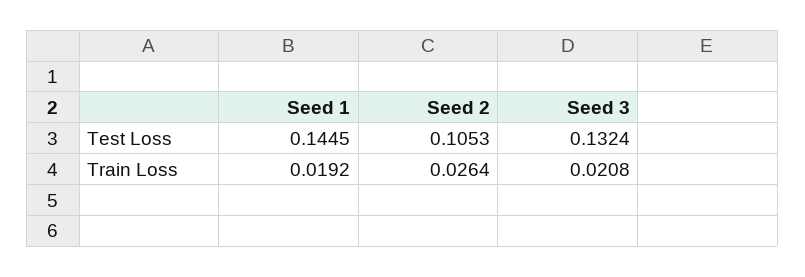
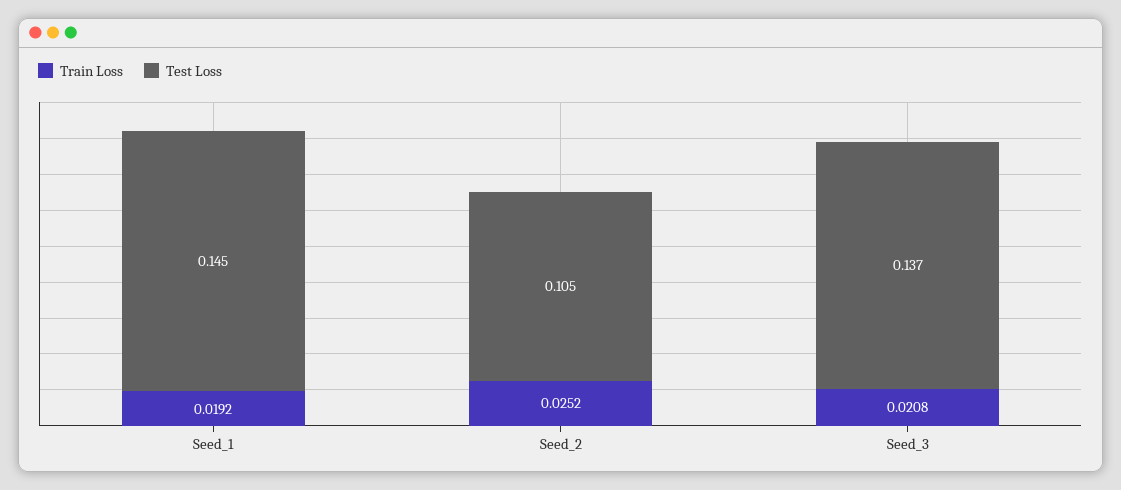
  {
    "Test Loss": {
      "Seed 1": 0.1445,
      "Seed 2": 0.1053,
-     "Seed 3": 0.1324
+     "Seed 3": 0.137
    },
    "Train Loss": {
      "Seed 1": 0.0192,
-     "Seed 2": 0.0264,
+     "Seed 2": 0.0252,
      "Seed 3": 0.0208
    }
  }

